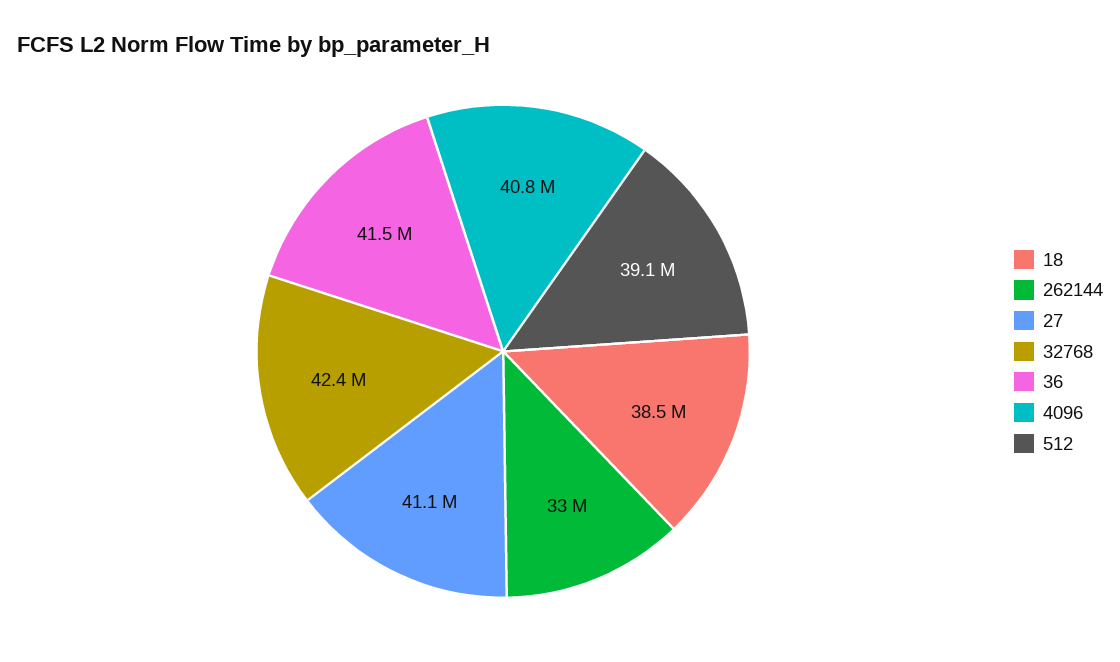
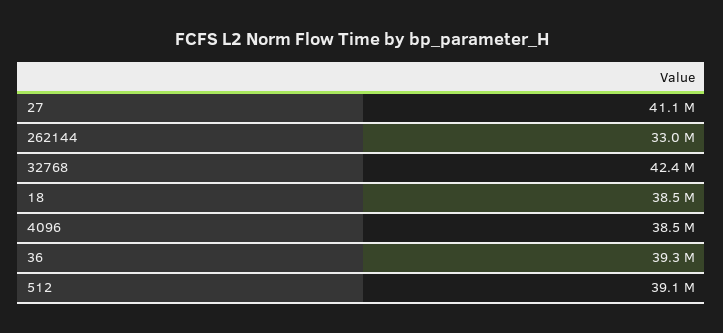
  {
    "18": 38500000,
    "262144": 33000000,
    "27": 41100000,
    "32768": 42400000,
-   "36": 41500000,
+   "36": 39300000,
-   "4096": 40800000,
+   "4096": 38500000,
    "512": 39100000
  }

